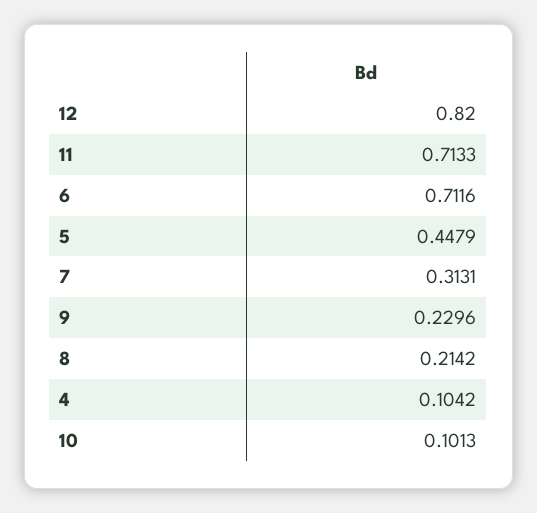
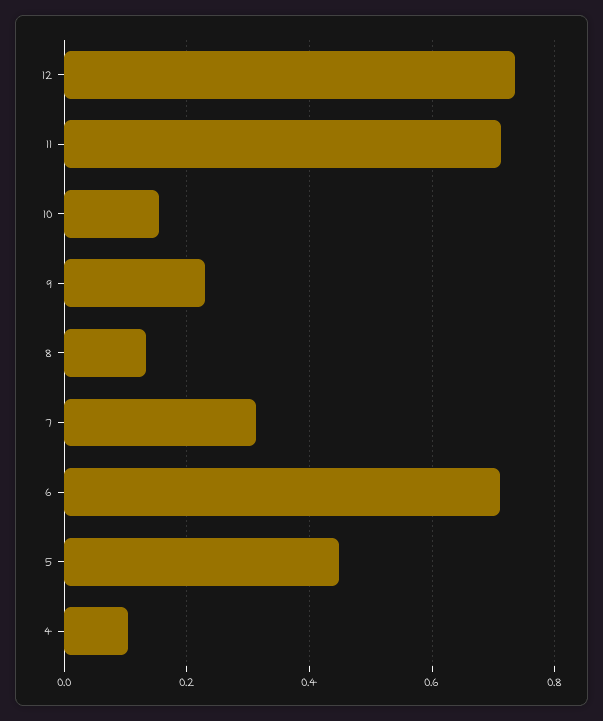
  {
-   "12": 0.82,
+   "12": 0.74,
    "11": 0.7133,
    "6": 0.7116,
    "5": 0.4479,
    "7": 0.3131,
    "9": 0.2296,
-   "8": 0.2142,
+   "8": 0.14,
    "4": 0.1042,
-   "10": 0.1013
+   "10": 0.16
  }

